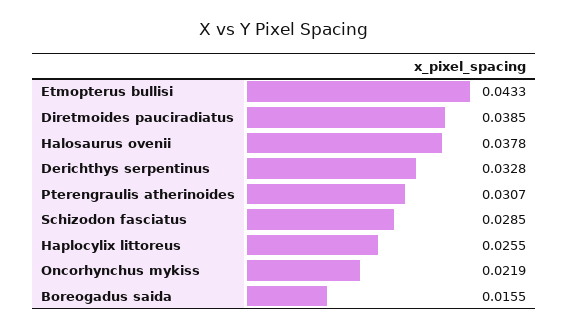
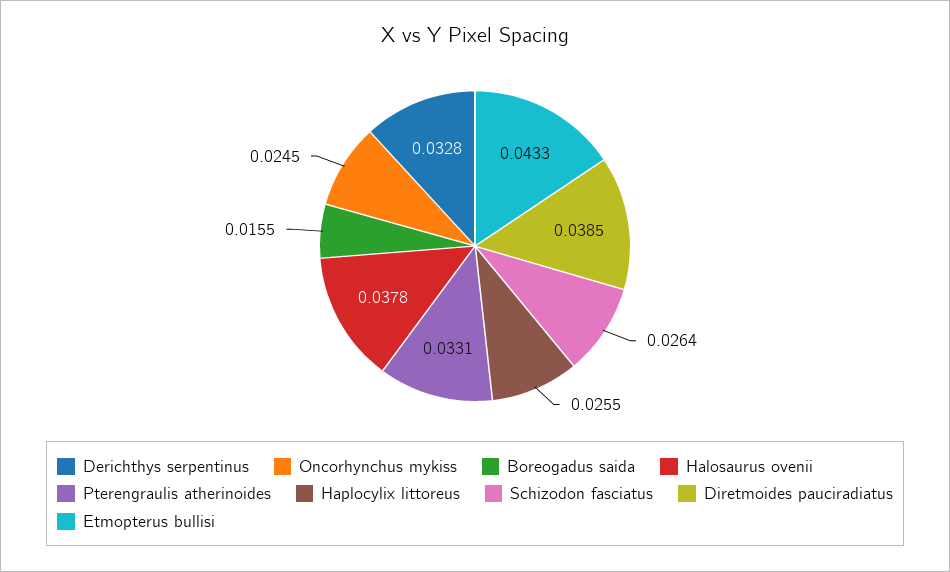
  {
    "Etmopterus bullisi": 0.0433,
    "Diretmoides pauciradiatus": 0.0385,
    "Halosaurus ovenii": 0.0378,
    "Derichthys serpentinus": 0.0328,
-   "Pterengraulis atherinoides": 0.0307,
+   "Pterengraulis atherinoides": 0.0331,
-   "Schizodon fasciatus": 0.0285,
+   "Schizodon fasciatus": 0.0264,
    "Haplocylix littoreus": 0.0255,
-   "Oncorhynchus mykiss": 0.0219,
+   "Oncorhynchus mykiss": 0.0245,
    "Boreogadus saida": 0.0155
  }

